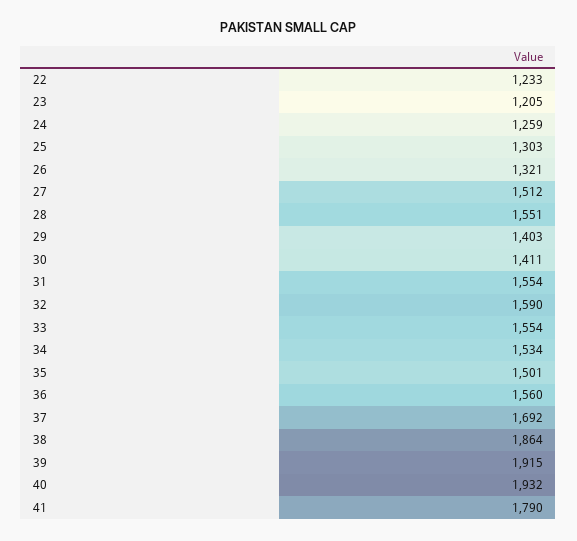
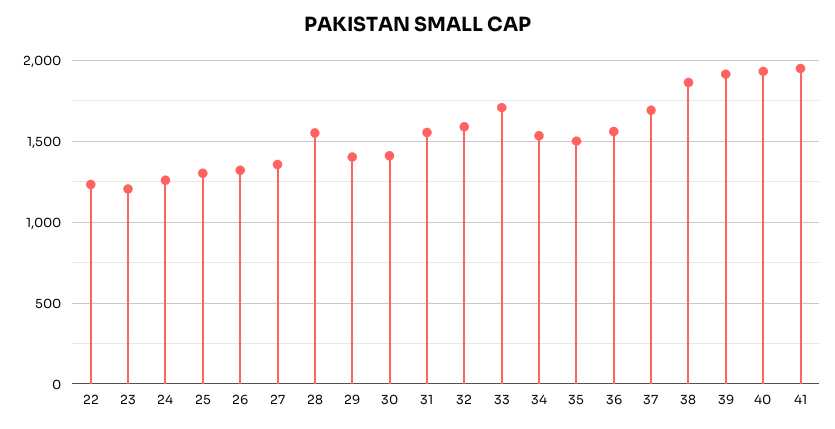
  {
    "22": 1233,
    "23": 1205,
    "24": 1259,
    "25": 1303,
    "26": 1321,
-   "27": 1512,
+   "27": 1350,
    "28": 1551,
    "29": 1403,
    "30": 1411,
    "31": 1554,
    "32": 1590,
-   "33": 1554,
+   "33": 1700,
    "34": 1534,
    "35": 1501,
    "36": 1560,
    "37": 1692,
    "38": 1864,
    "39": 1915,
    "40": 1932,
-   "41": 1790
+   "41": 1950
  }

